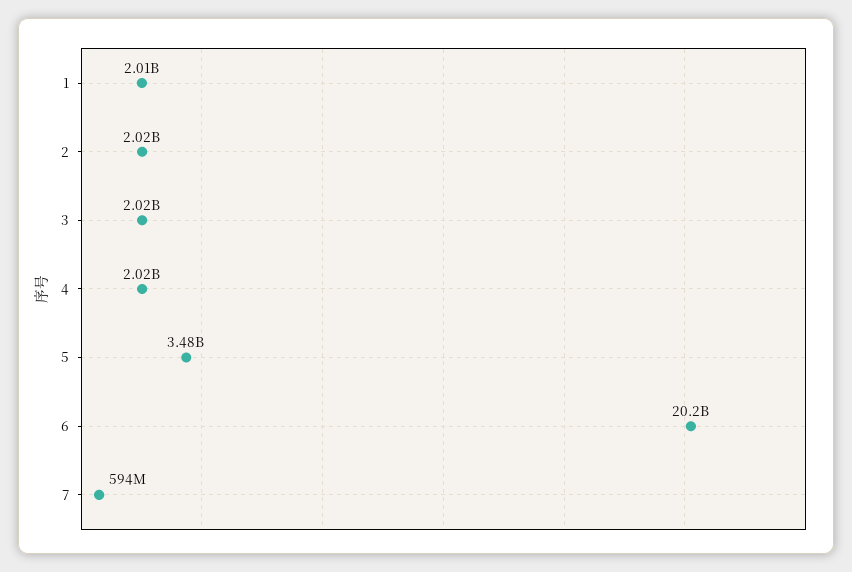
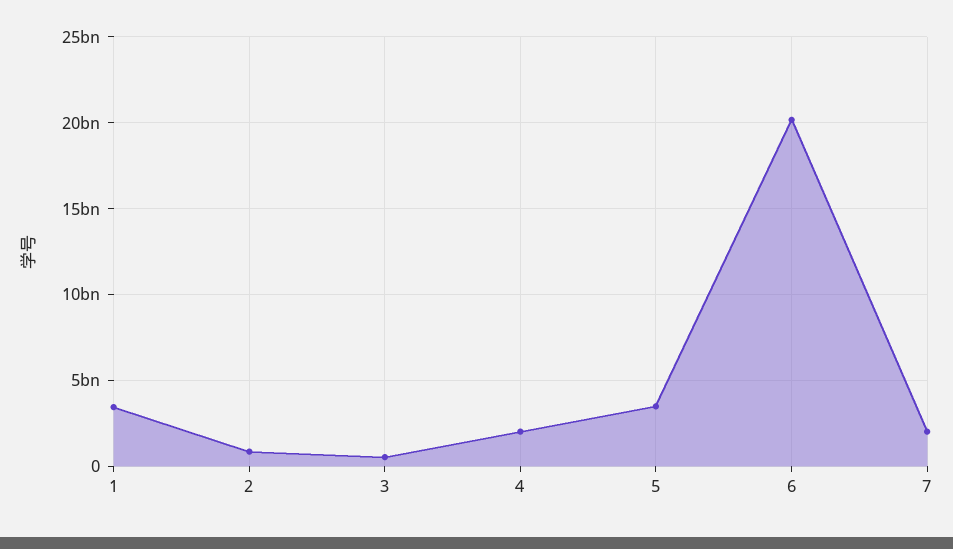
  {
-   "1": 2010000000,
+   "1": 3500000000,
-   "2": 2020000000,
+   "2": 1000000000,
-   "3": 2020000000,
+   "3": 500000000,
    "4": 2020000000,
    "5": 3480000000,
    "6": 20200000000,
-   "7": 594000000
+   "7": 2000000000
  }

